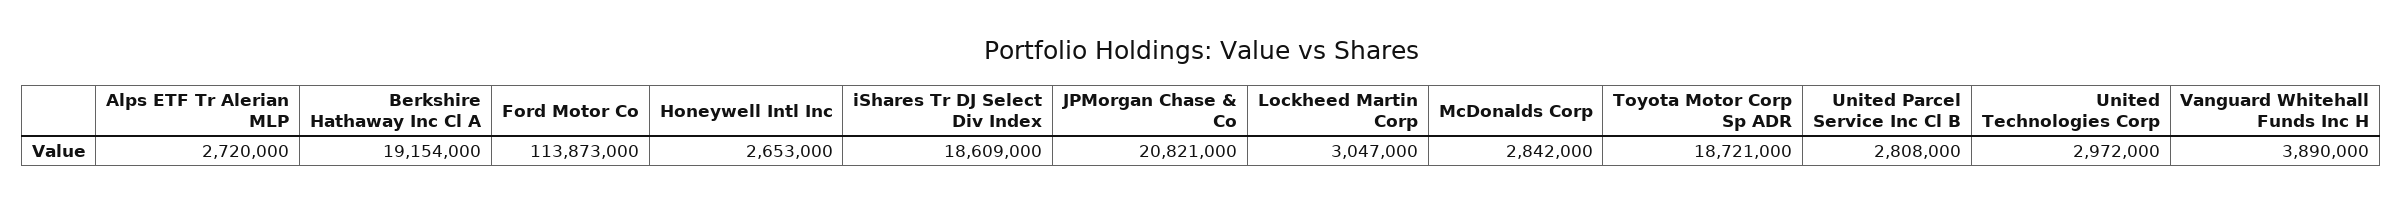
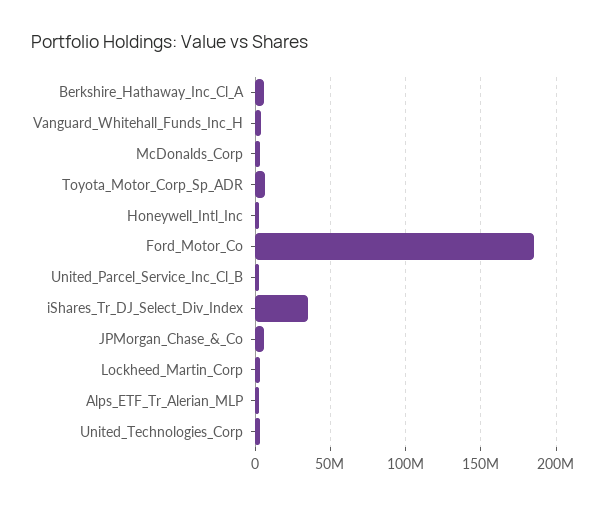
  {
    "Alps ETF Tr Alerian MLP": 2720000,
-   "Berkshire Hathaway Inc Cl A": 19154000,
+   "Berkshire Hathaway Inc Cl A": 5000000,
-   "Ford Motor Co": 113873000,
+   "Ford Motor Co": 185000000,
    "Honeywell Intl Inc": 2653000,
-   "iShares Tr DJ Select Div Index": 18609000,
+   "iShares Tr DJ Select Div Index": 35000000,
-   "JPMorgan Chase & Co": 20821000,
+   "JPMorgan Chase & Co": 5000000,
    "Lockheed Martin Corp": 3047000,
    "McDonalds Corp": 2842000,
-   "Toyota Motor Corp Sp ADR": 18721000,
+   "Toyota Motor Corp Sp ADR": 5000000,
    "United Parcel Service Inc Cl B": 2808000,
    "United Technologies Corp": 2972000,
    "Vanguard Whitehall Funds Inc H": 3890000
  }

